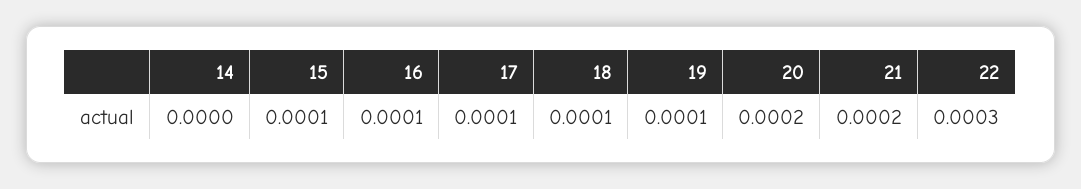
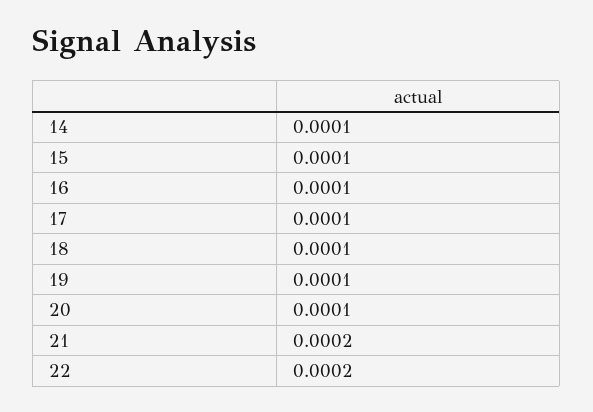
  {
-   "14": 0,
+   "14": 0.0001,
    "15": 0.0001,
    "16": 0.0001,
    "17": 0.0001,
    "18": 0.0001,
    "19": 0.0001,
-   "20": 0.0002,
+   "20": 0.0001,
    "21": 0.0002,
-   "22": 0.0003
+   "22": 0.0002
  }

